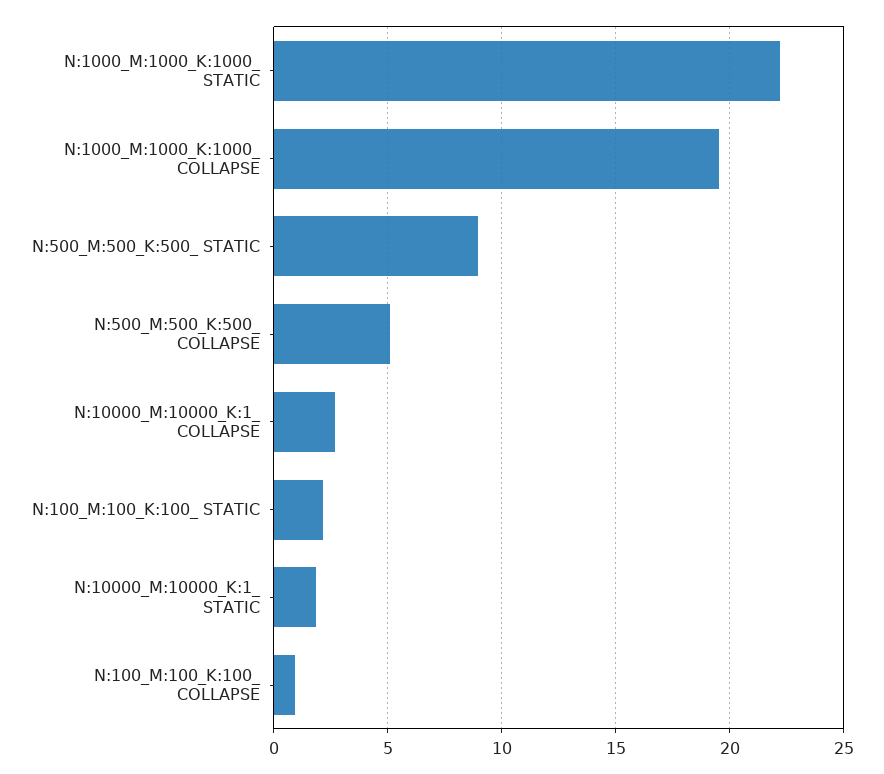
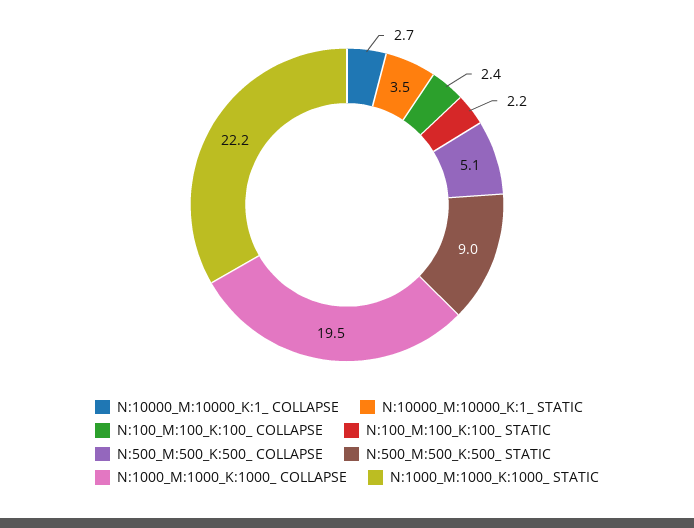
  {
    "N:1000_M:1000_K:1000_ STATIC": 22.2,
    "N:1000_M:1000_K:1000_ COLLAPSE": 19.5,
    "N:500_M:500_K:500_ STATIC": 9,
    "N:500_M:500_K:500_ COLLAPSE": 5.1,
    "N:10000_M:10000_K:1_ COLLAPSE": 2.7,
    "N:100_M:100_K:100_ STATIC": 2.2,
-   "N:10000_M:10000_K:1_ STATIC": 2,
+   "N:10000_M:10000_K:1_ STATIC": 3.5,
-   "N:100_M:100_K:100_ COLLAPSE": 1
+   "N:100_M:100_K:100_ COLLAPSE": 2.4
  }

